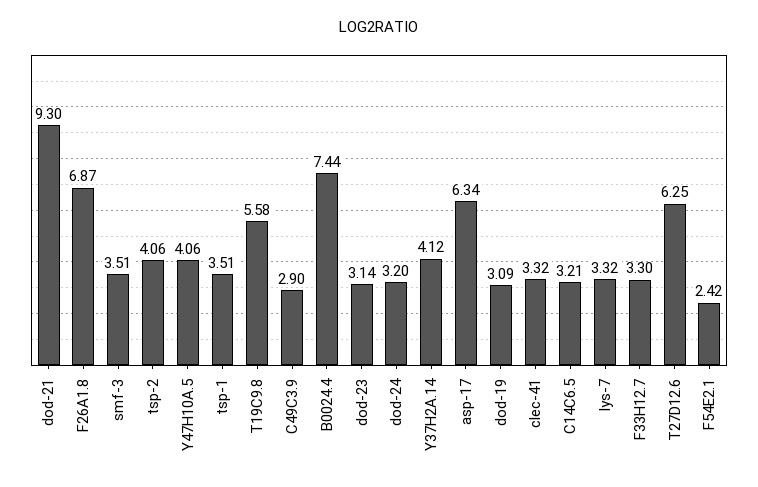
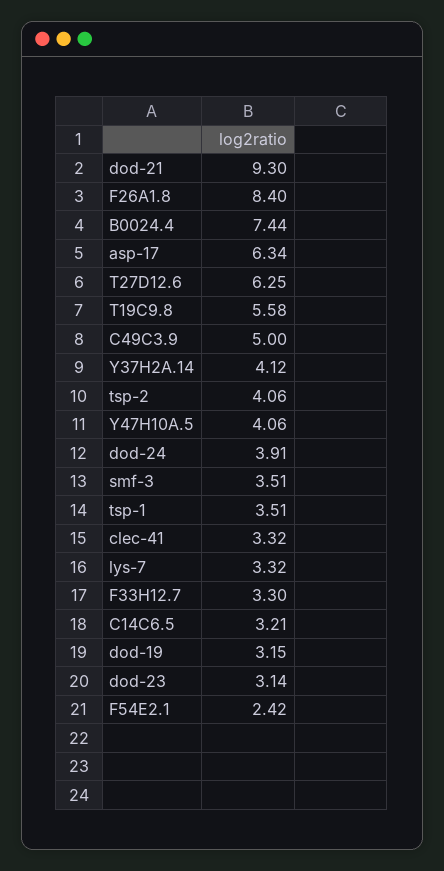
  {
    "dod-21": 9.3,
-   "F26A1.8": 6.87,
+   "F26A1.8": 8.4,
    "smf-3": 3.51,
    "tsp-2": 4.06,
    "Y47H10A.5": 4.06,
    "tsp-1": 3.51,
    "T19C9.8": 5.58,
-   "C49C3.9": 2.9,
+   "C49C3.9": 5,
    "B0024.4": 7.44,
    "dod-23": 3.14,
-   "dod-24": 3.2,
+   "dod-24": 3.91,
    "Y37H2A.14": 4.12,
    "asp-17": 6.34,
-   "dod-19": 3.09,
+   "dod-19": 3.15,
    "clec-41": 3.32,
    "C14C6.5": 3.21,
    "lys-7": 3.32,
    "F33H12.7": 3.3,
    "T27D12.6": 6.25,
    "F54E2.1": 2.42
  }

